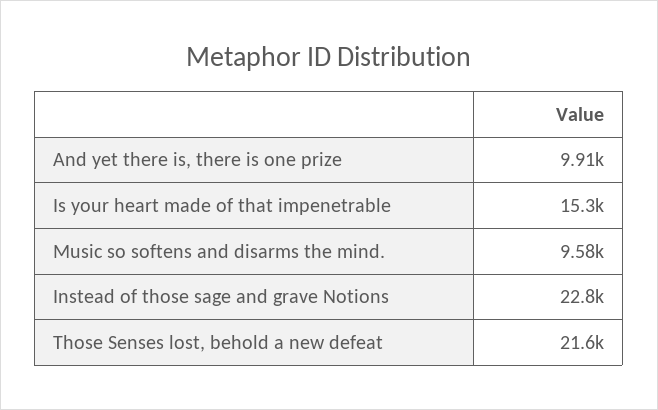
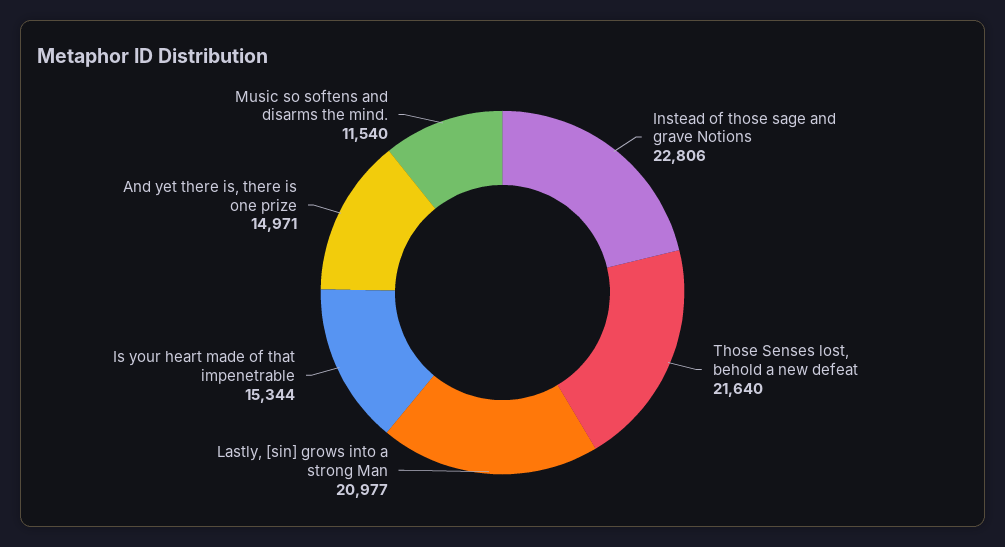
  {
-   "And yet there is, there is one prize": 9910,
+   "And yet there is, there is one prize": 14971,
    "Is your heart made of that impenetrable": 15344,
-   "Music so softens and disarms the mind.": 9580,
+   "Music so softens and disarms the mind.": 11540,
    "Instead of those sage and grave Notions": 22806,
-   "Those Senses lost, behold a new defeat": 21640
+   "Those Senses lost, behold a new defeat": 21640,
+   "Lastly, [sin] grows into a strong Man": 20977
  }

